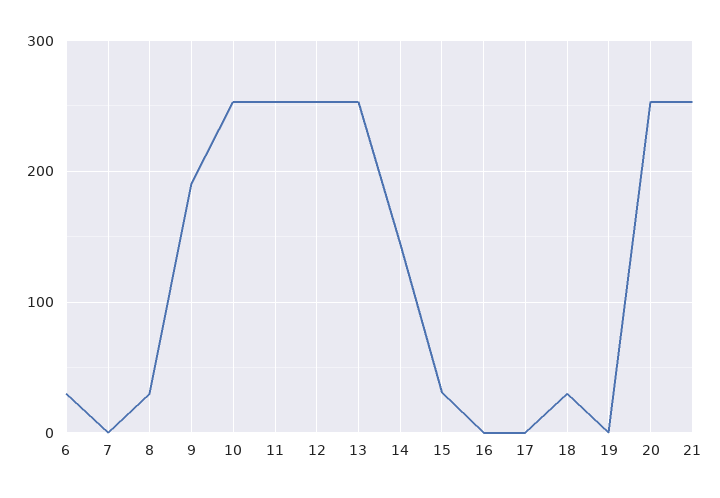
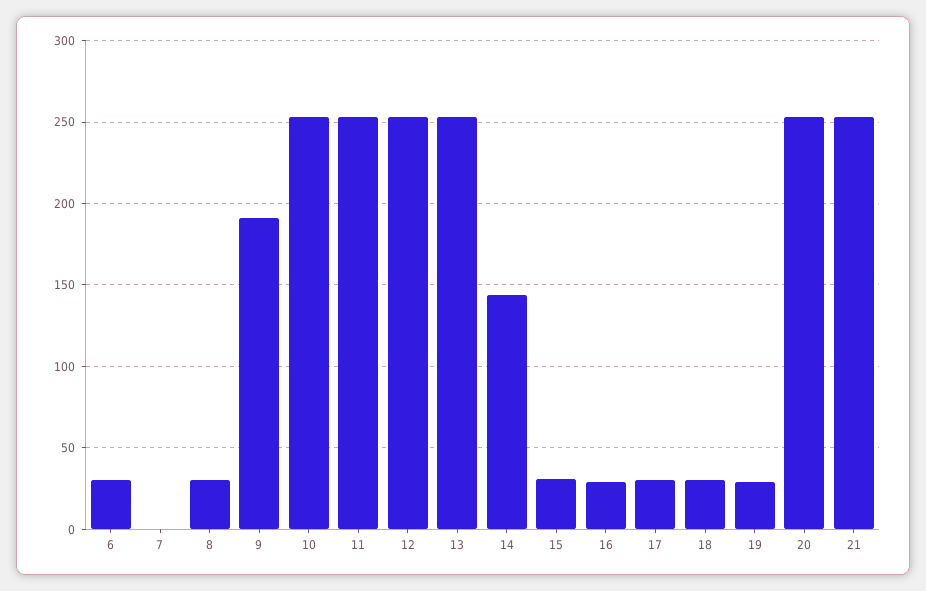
  {
    "6": 30,
    "7": 0,
    "8": 30,
    "9": 190,
    "10": 255,
    "11": 255,
    "12": 255,
    "13": 255,
    "14": 145,
    "15": 30,
-   "16": 0,
+   "16": 30,
-   "17": 0,
+   "17": 30,
    "18": 30,
-   "19": 0,
+   "19": 30,
    "20": 255,
    "21": 255
  }

